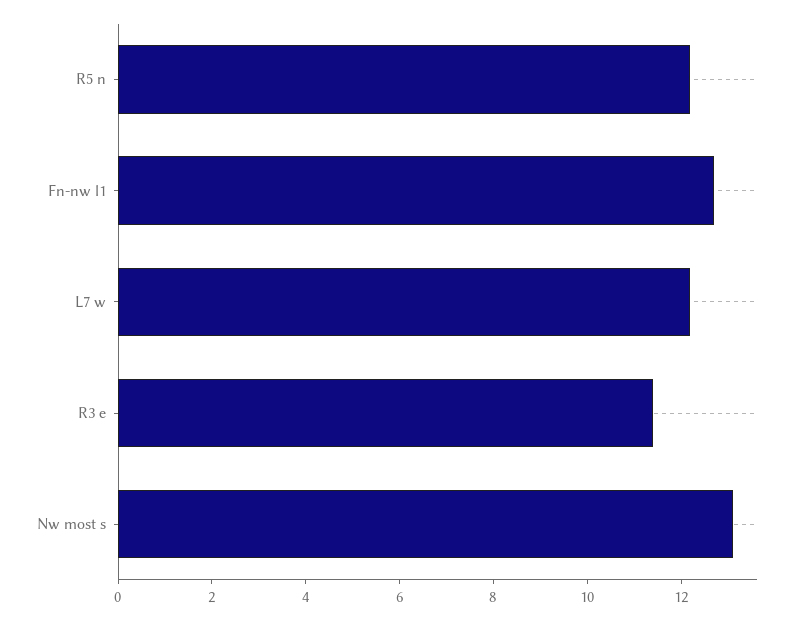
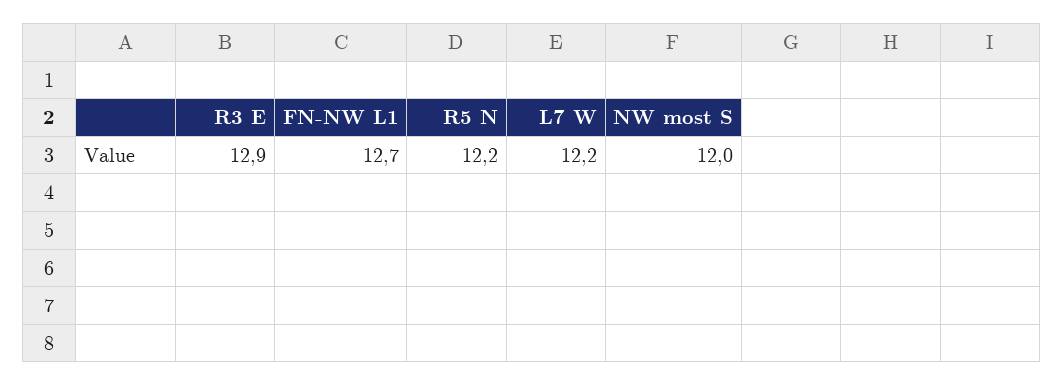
  {
    "R5 n": 12.2,
    "Fn-nw l1": 12.7,
    "L7 w": 12.2,
-   "R3 e": 11.5,
+   "R3 e": 12.9,
-   "Nw most s": 13
+   "Nw most s": 12
  }

